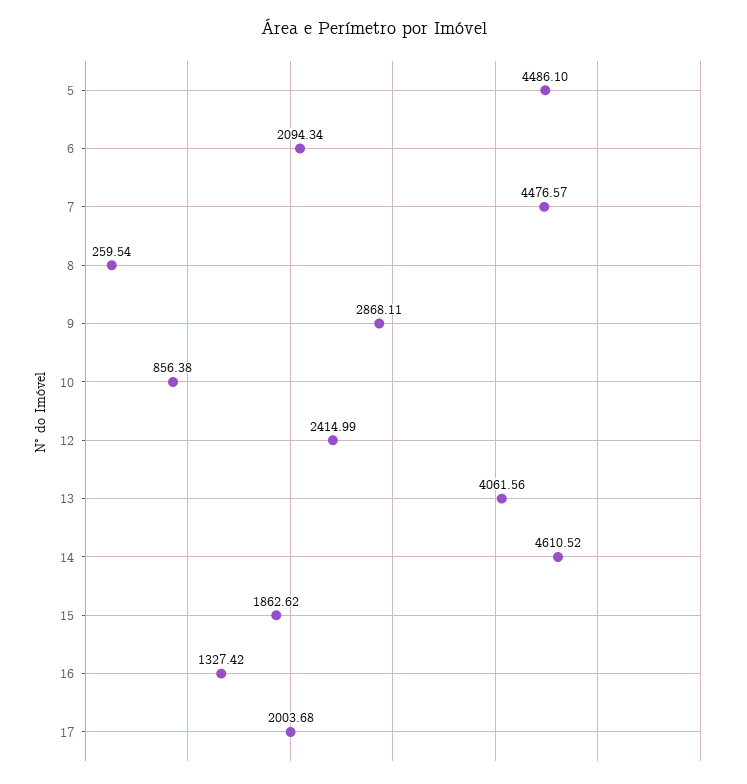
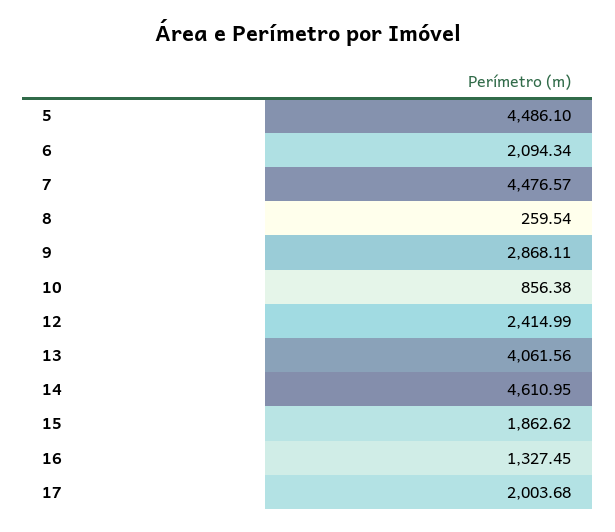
  {
    "5": 4486.1,
    "6": 2094.34,
    "7": 4476.57,
    "8": 259.54,
    "9": 2868.11,
    "10": 856.38,
    "12": 2414.99,
    "13": 4061.56,
-   "14": 4610.52,
+   "14": 4610.95,
    "15": 1862.62,
-   "16": 1327.42,
+   "16": 1327.45,
    "17": 2003.68
  }

